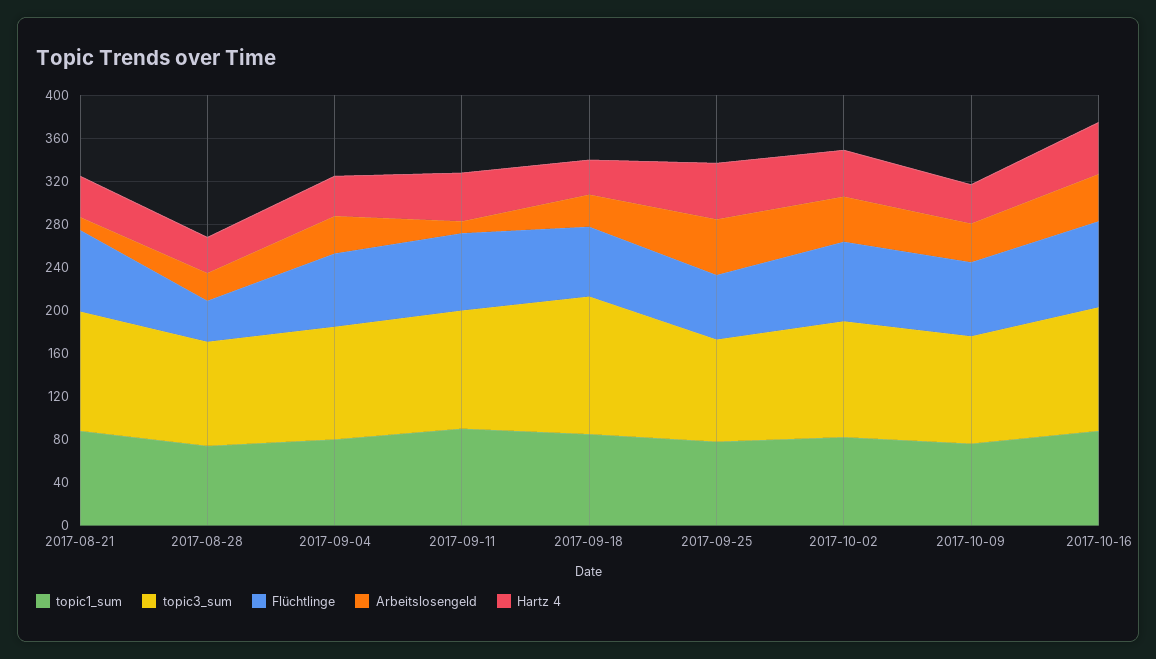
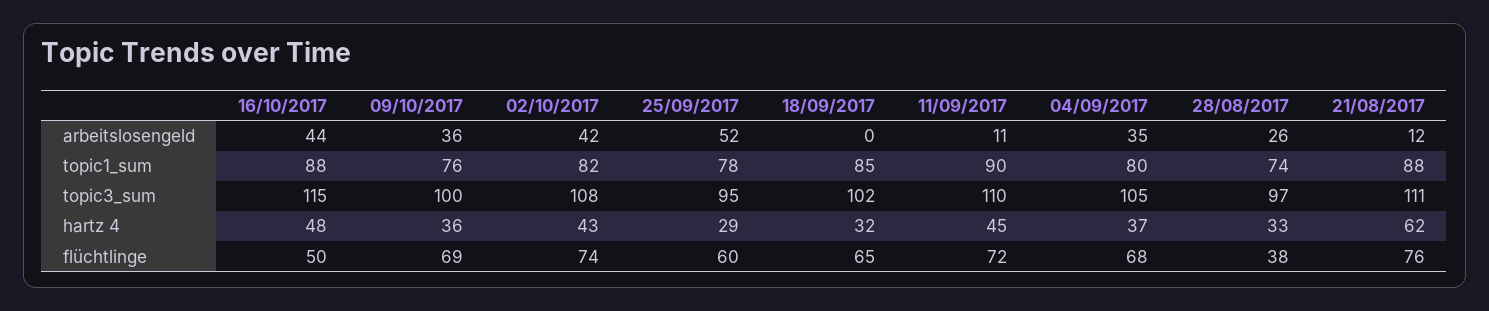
  {
    "topic1_sum": {
      "2017-08-21": 88,
      "2017-08-28": 74,
      "2017-09-04": 80,
      "2017-09-11": 90,
      "2017-09-18": 85,
      "2017-09-25": 78,
      "2017-10-02": 82,
      "2017-10-09": 76,
      "2017-10-16": 88
    },
    "topic3_sum": {
      "2017-08-21": 111,
      "2017-08-28": 97,
      "2017-09-04": 105,
      "2017-09-11": 110,
-     "2017-09-18": 130,
+     "2017-09-18": 102,
      "2017-09-25": 95,
      "2017-10-02": 108,
      "2017-10-09": 100,
      "2017-10-16": 115
    },
    "Flüchtlinge": {
      "2017-08-21": 76,
      "2017-08-28": 38,
      "2017-09-04": 68,
      "2017-09-11": 72,
      "2017-09-18": 65,
      "2017-09-25": 60,
      "2017-10-02": 74,
      "2017-10-09": 69,
-     "2017-10-16": 80
+     "2017-10-16": 50
    },
    "Arbeitslosengeld": {
      "2017-08-21": 12,
      "2017-08-28": 26,
      "2017-09-04": 35,
      "2017-09-11": 11,
-     "2017-09-18": 30,
+     "2017-09-18": 0,
      "2017-09-25": 52,
      "2017-10-02": 42,
      "2017-10-09": 36,
      "2017-10-16": 44
    },
    "Hartz 4": {
-     "2017-08-21": 40,
+     "2017-08-21": 62,
      "2017-08-28": 33,
      "2017-09-04": 37,
      "2017-09-11": 45,
      "2017-09-18": 32,
-     "2017-09-25": 50,
+     "2017-09-25": 29,
      "2017-10-02": 43,
      "2017-10-09": 36,
      "2017-10-16": 48
    }
  }

